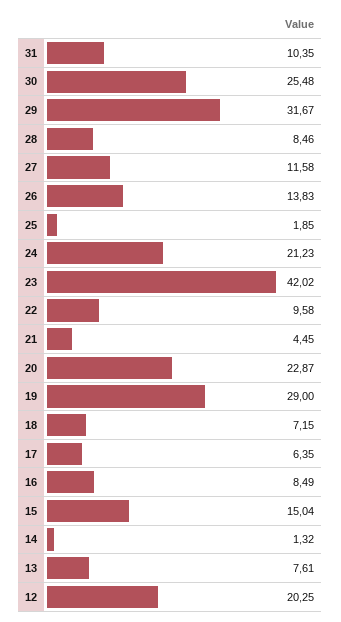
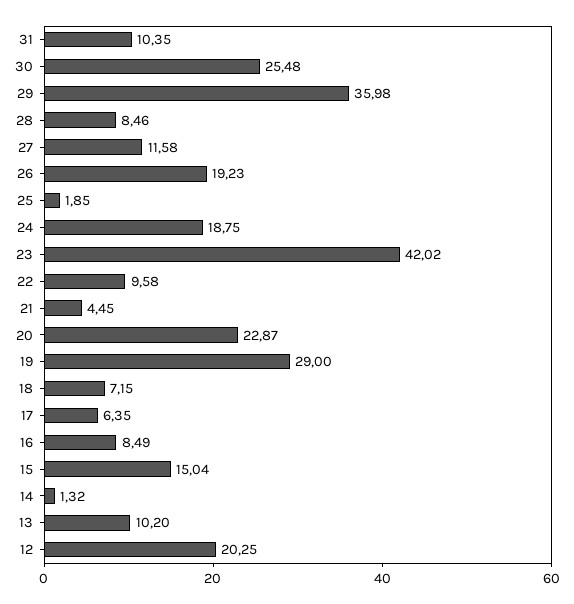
  {
    "31": 10.35,
    "30": 25.48,
-   "29": 31.67,
+   "29": 35.98,
    "28": 8.46,
    "27": 11.58,
-   "26": 13.83,
+   "26": 19.23,
    "25": 1.85,
-   "24": 21.23,
+   "24": 18.75,
    "23": 42.02,
    "22": 9.58,
    "21": 4.45,
    "20": 22.87,
    "19": 29,
    "18": 7.15,
    "17": 6.35,
    "16": 8.49,
    "15": 15.04,
    "14": 1.32,
-   "13": 7.61,
+   "13": 10.2,
    "12": 20.25
  }

